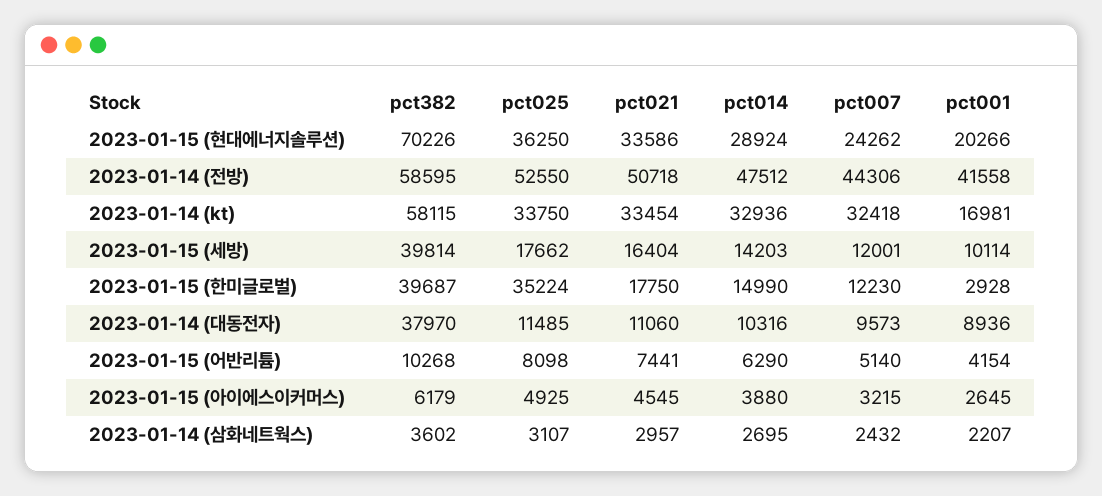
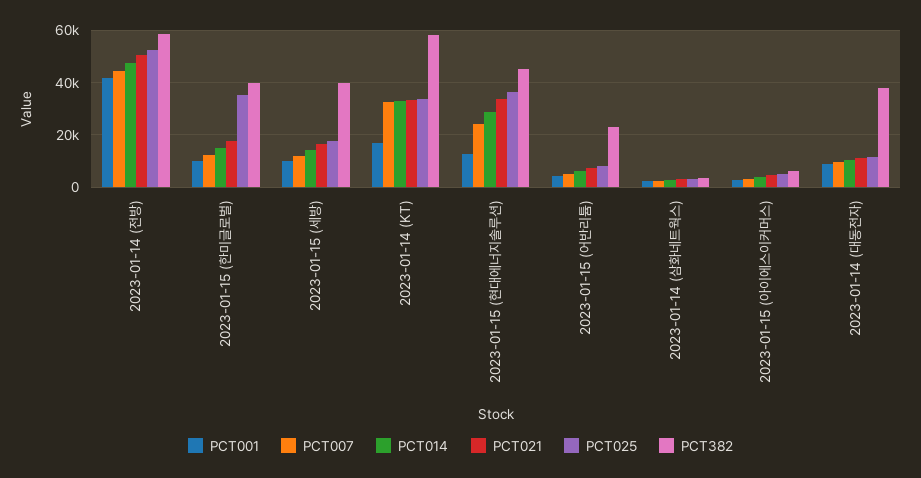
  {
    "pct382": {
-     "2023-01-15 (현대에너지솔루션)": 70226,
+     "2023-01-15 (현대에너지솔루션)": 45000,
      "2023-01-14 (전방)": 58595,
      "2023-01-14 (kt)": 58115,
      "2023-01-15 (세방)": 39814,
      "2023-01-15 (한미글로벌)": 39687,
      "2023-01-14 (대동전자)": 37970,
-     "2023-01-15 (어반리튬)": 10268,
+     "2023-01-15 (어반리튬)": 22500,
      "2023-01-15 (아이에스이커머스)": 6179,
      "2023-01-14 (삼화네트웍스)": 3602
    },
    "pct025": {
      "2023-01-15 (현대에너지솔루션)": 36250,
      "2023-01-14 (전방)": 52550,
      "2023-01-14 (kt)": 33750,
      "2023-01-15 (세방)": 17662,
      "2023-01-15 (한미글로벌)": 35224,
      "2023-01-14 (대동전자)": 11485,
      "2023-01-15 (어반리튬)": 8098,
      "2023-01-15 (아이에스이커머스)": 4925,
      "2023-01-14 (삼화네트웍스)": 3107
    },
    "pct021": {
      "2023-01-15 (현대에너지솔루션)": 33586,
      "2023-01-14 (전방)": 50718,
      "2023-01-14 (kt)": 33454,
      "2023-01-15 (세방)": 16404,
      "2023-01-15 (한미글로벌)": 17750,
      "2023-01-14 (대동전자)": 11060,
      "2023-01-15 (어반리튬)": 7441,
      "2023-01-15 (아이에스이커머스)": 4545,
      "2023-01-14 (삼화네트웍스)": 2957
    },
    "pct014": {
      "2023-01-15 (현대에너지솔루션)": 28924,
      "2023-01-14 (전방)": 47512,
      "2023-01-14 (kt)": 32936,
      "2023-01-15 (세방)": 14203,
      "2023-01-15 (한미글로벌)": 14990,
      "2023-01-14 (대동전자)": 10316,
      "2023-01-15 (어반리튬)": 6290,
      "2023-01-15 (아이에스이커머스)": 3880,
      "2023-01-14 (삼화네트웍스)": 2695
    },
    "pct007": {
      "2023-01-15 (현대에너지솔루션)": 24262,
      "2023-01-14 (전방)": 44306,
      "2023-01-14 (kt)": 32418,
      "2023-01-15 (세방)": 12001,
      "2023-01-15 (한미글로벌)": 12230,
      "2023-01-14 (대동전자)": 9573,
      "2023-01-15 (어반리튬)": 5140,
      "2023-01-15 (아이에스이커머스)": 3215,
      "2023-01-14 (삼화네트웍스)": 2432
    },
    "pct001": {
-     "2023-01-15 (현대에너지솔루션)": 20266,
+     "2023-01-15 (현대에너지솔루션)": 12500,
      "2023-01-14 (전방)": 41558,
      "2023-01-14 (kt)": 16981,
      "2023-01-15 (세방)": 10114,
-     "2023-01-15 (한미글로벌)": 2928,
+     "2023-01-15 (한미글로벌)": 10000,
      "2023-01-14 (대동전자)": 8936,
      "2023-01-15 (어반리튬)": 4154,
      "2023-01-15 (아이에스이커머스)": 2645,
      "2023-01-14 (삼화네트웍스)": 2207
    }
  }

